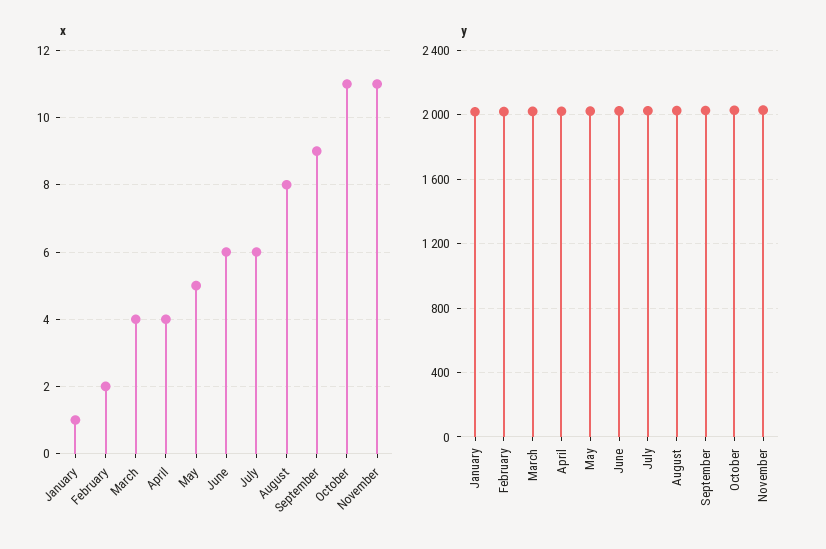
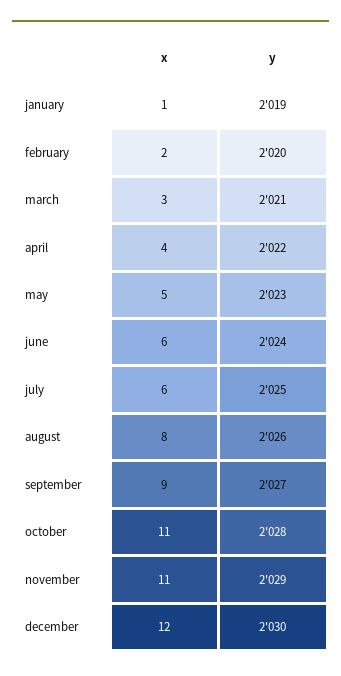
  {
    "x": {
      "January": 1,
      "February": 2,
-     "March": 4,
+     "March": 3,
      "April": 4,
      "May": 5,
      "June": 6,
      "July": 6,
      "August": 8,
      "September": 9,
      "October": 11,
-     "November": 11
+     "November": 11,
+     "december": 12
    },
    "y": {
      "January": 2019,
      "February": 2020,
      "March": 2021,
      "April": 2022,
      "May": 2023,
      "June": 2024,
      "July": 2025,
      "August": 2026,
      "September": 2027,
      "October": 2028,
-     "November": 2029
+     "November": 2029,
+     "december": 2030
    }
  }

